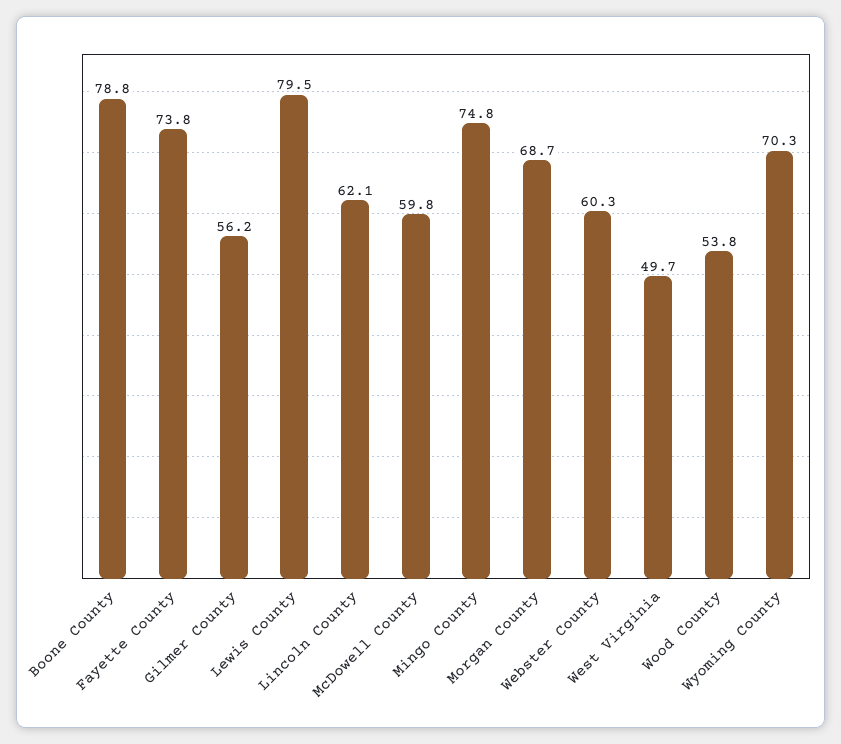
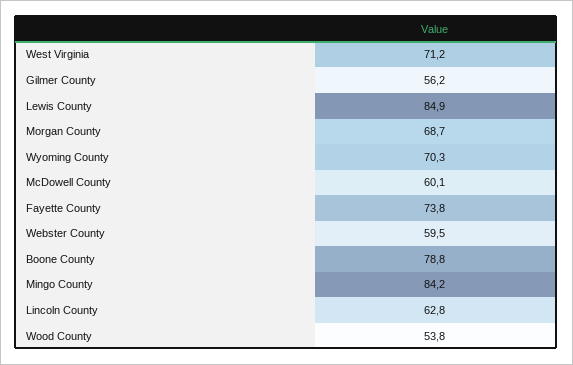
  {
    "Boone County": 78.8,
    "Fayette County": 73.8,
    "Gilmer County": 56.2,
-   "Lewis County": 79.5,
+   "Lewis County": 84.9,
-   "Lincoln County": 62.1,
+   "Lincoln County": 62.8,
-   "McDowell County": 59.8,
+   "McDowell County": 60.1,
-   "Mingo County": 74.8,
+   "Mingo County": 84.2,
    "Morgan County": 68.7,
-   "Webster County": 60.3,
+   "Webster County": 59.5,
-   "West Virginia": 49.7,
+   "West Virginia": 71.2,
    "Wood County": 53.8,
    "Wyoming County": 70.3
  }

